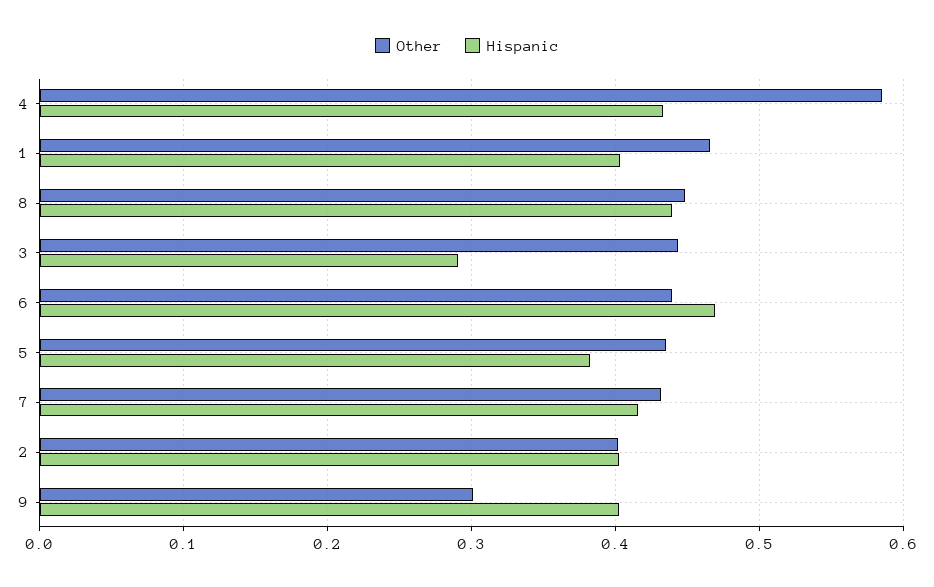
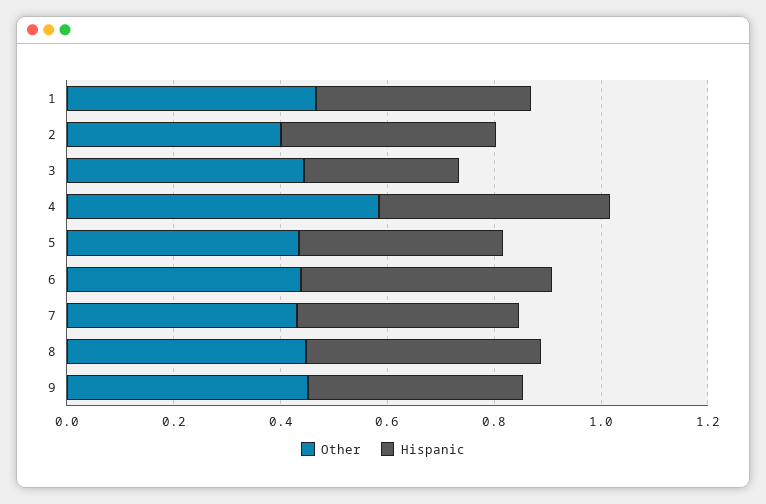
  {
    "Other": {
      "4": 0.59,
      "1": 0.47,
      "8": 0.45,
      "3": 0.44,
      "6": 0.44,
      "5": 0.43,
      "7": 0.43,
      "2": 0.4,
-     "9": 0.3
+     "9": 0.45
    },
    "Hispanic": {
      "4": 0.43,
      "1": 0.4,
      "8": 0.44,
      "3": 0.29,
      "6": 0.47,
      "5": 0.38,
      "7": 0.42,
      "2": 0.4,
      "9": 0.4
    }
  }

